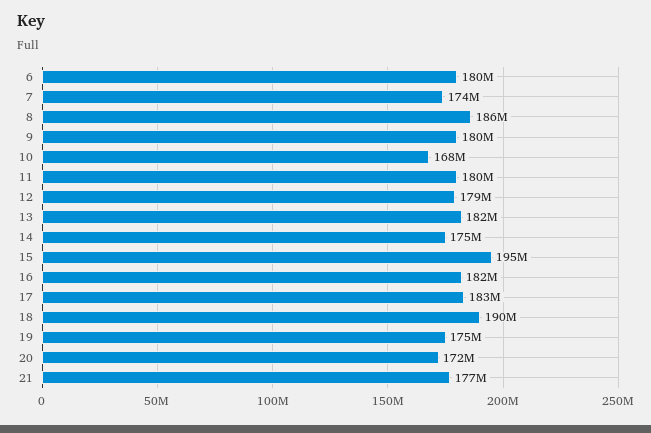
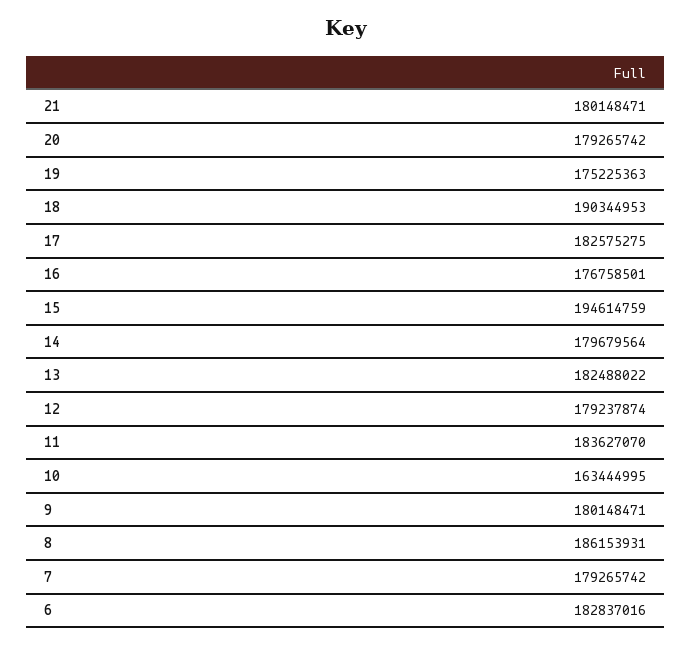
  {
-   "6": 180000000,
+   "6": 182837016,
-   "7": 174000000,
+   "7": 179265742,
    "8": 186153931,
    "9": 180148471,
-   "10": 168000000,
+   "10": 163444995,
-   "11": 180000000,
+   "11": 183627070,
    "12": 179237874,
    "13": 182488022,
-   "14": 175000000,
+   "14": 179679564,
    "15": 194614759,
-   "16": 182000000,
+   "16": 176758501,
    "17": 182575275,
    "18": 190344953,
    "19": 175225363,
-   "20": 172000000,
+   "20": 179265742,
-   "21": 177000000
+   "21": 180148471
  }

